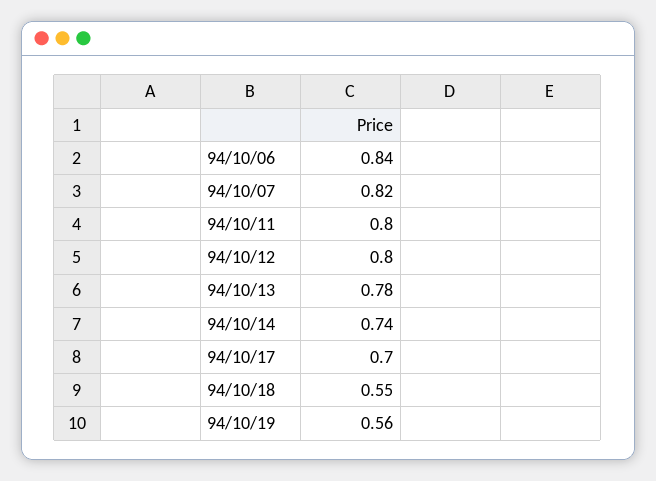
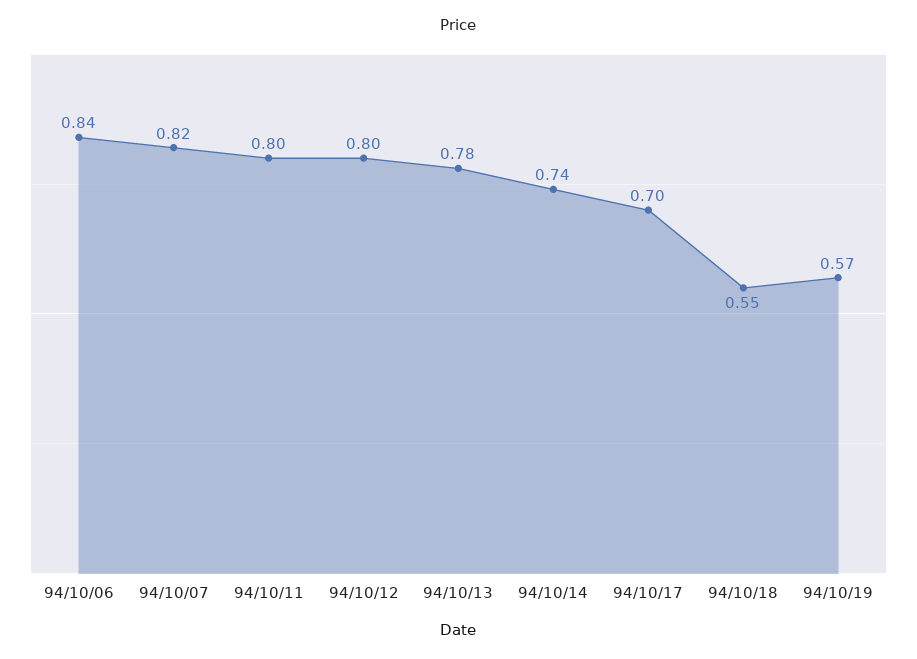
  {
    "94/10/06": 0.84,
    "94/10/07": 0.82,
    "94/10/11": 0.8,
    "94/10/12": 0.8,
    "94/10/13": 0.78,
    "94/10/14": 0.74,
    "94/10/17": 0.7,
    "94/10/18": 0.55,
-   "94/10/19": 0.56
+   "94/10/19": 0.57
  }

